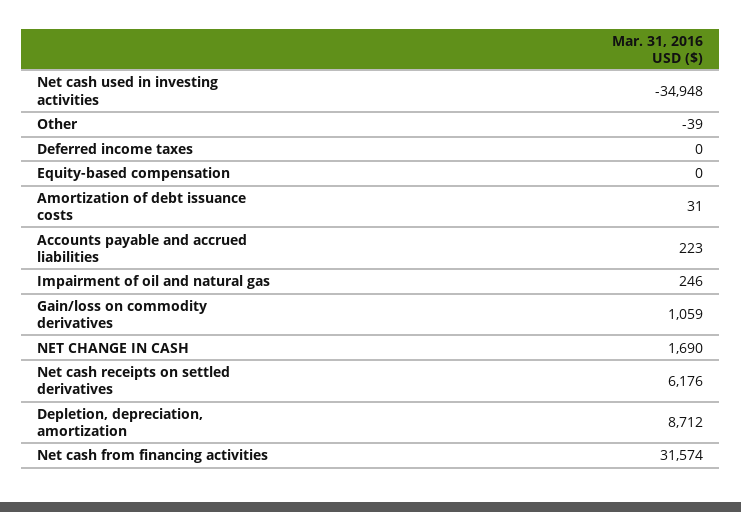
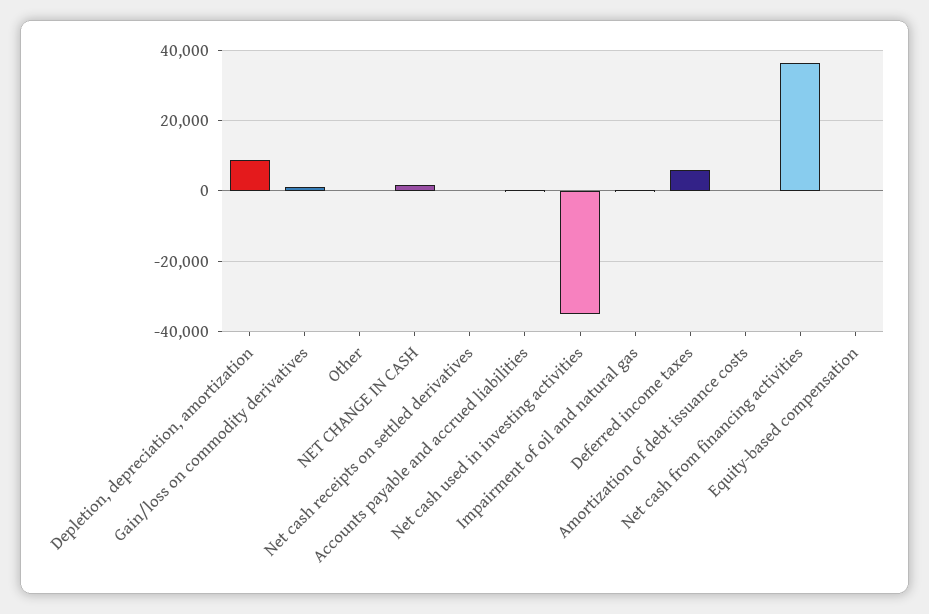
  {
    "Net cash used in investing activities": -34948,
    "Other": -39,
-   "Deferred income taxes": 0,
+   "Deferred income taxes": 6000,
    "Equity-based compensation": 0,
    "Amortization of debt issuance costs": 31,
    "Accounts payable and accrued liabilities": 223,
    "Impairment of oil and natural gas": 246,
    "Gain/loss on commodity derivatives": 1059,
    "NET CHANGE IN CASH": 1690,
-   "Net cash receipts on settled derivatives": 6176,
+   "Net cash receipts on settled derivatives": 0,
    "Depletion, depreciation, amortization": 8712,
-   "Net cash from financing activities": 31574
+   "Net cash from financing activities": 36000
  }

